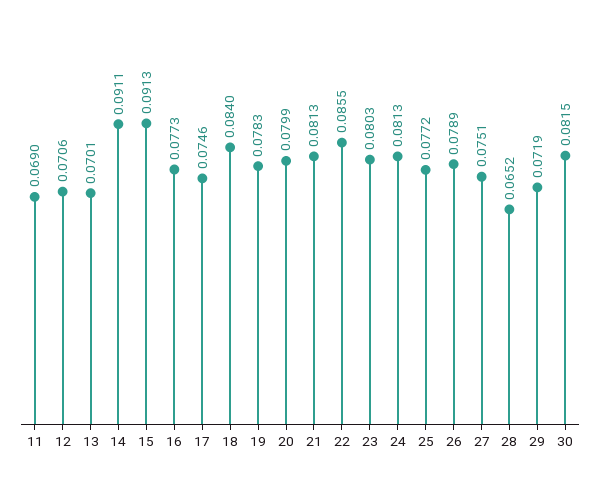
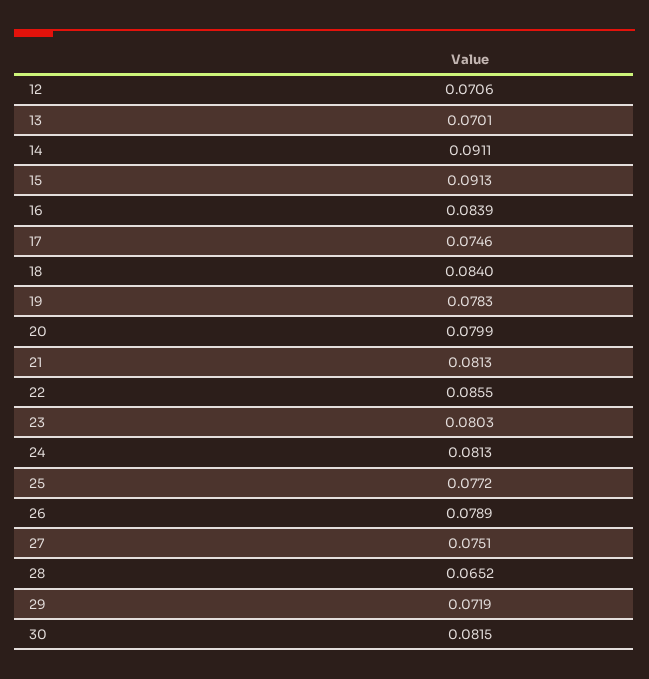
  {
-   "11": 0.069,
    "12": 0.0706,
    "13": 0.0701,
    "14": 0.0911,
    "15": 0.0913,
-   "16": 0.0773,
+   "16": 0.0839,
    "17": 0.0746,
    "18": 0.084,
    "19": 0.0783,
    "20": 0.0799,
    "21": 0.0813,
    "22": 0.0855,
    "23": 0.0803,
    "24": 0.0813,
    "25": 0.0772,
    "26": 0.0789,
    "27": 0.0751,
    "28": 0.0652,
    "29": 0.0719,
    "30": 0.0815
  }

